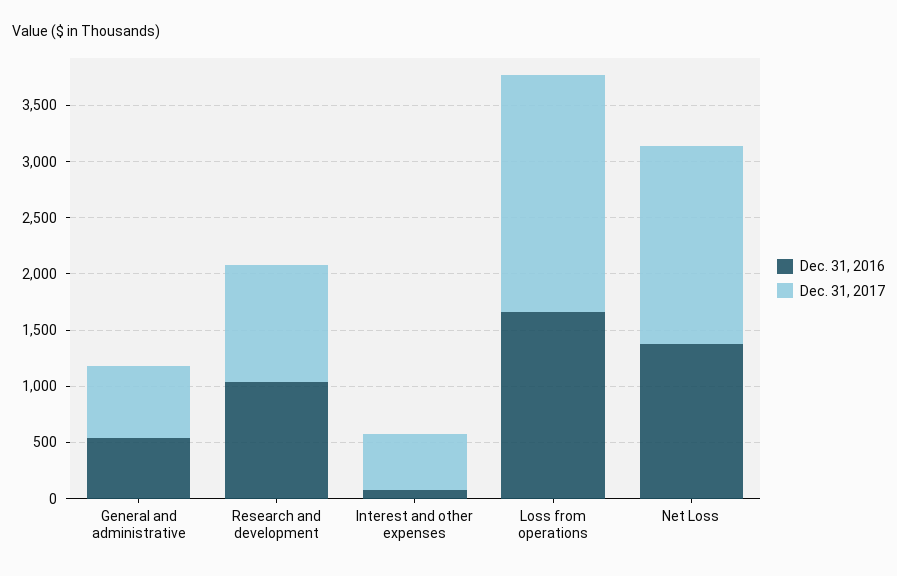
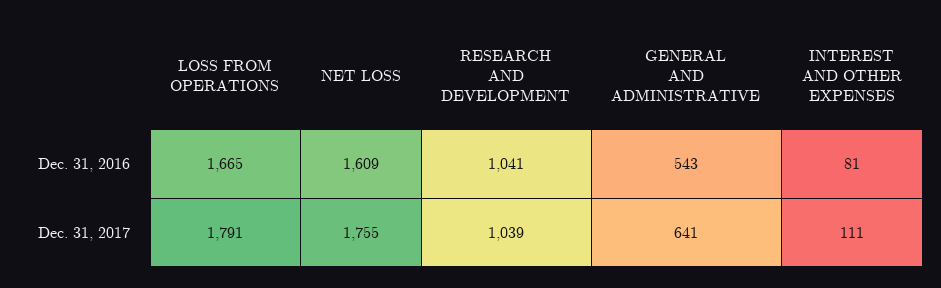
  {
    "Dec. 31, 2016": {
      "General and administrative": 543,
      "Research and development": 1041,
      "Interest and other expenses": 81,
      "Loss from operations": 1665,
-     "Net Loss": 1400
+     "Net Loss": 1609
    },
    "Dec. 31, 2017": {
      "General and administrative": 641,
      "Research and development": 1039,
-     "Interest and other expenses": 500,
+     "Interest and other expenses": 111,
-     "Loss from operations": 2100,
+     "Loss from operations": 1791,
      "Net Loss": 1755
    }
  }

